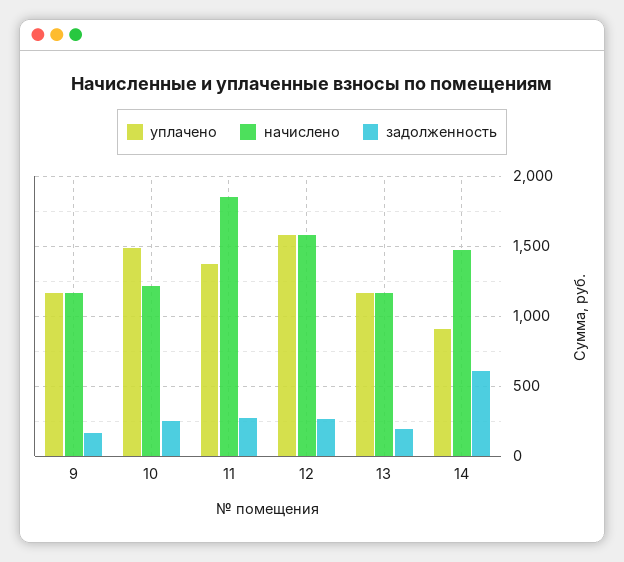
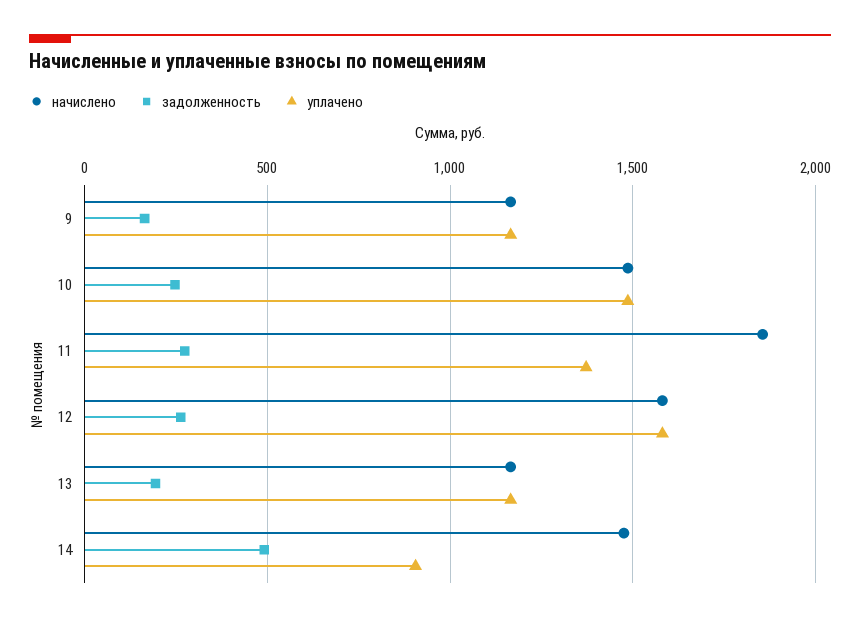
  {
    "уплачено": {
      "9": 1150,
      "10": 1500,
      "11": 1350,
      "12": 1600,
      "13": 1150,
      "14": 900
    },
    "начислено": {
      "9": 1150,
-     "10": 1200,
+     "10": 1500,
      "11": 1850,
      "12": 1600,
      "13": 1150,
      "14": 1500
    },
    "задолженность": {
      "9": 150,
      "10": 250,
      "11": 250,
      "12": 250,
      "13": 200,
-     "14": 600
+     "14": 500
    }
  }

